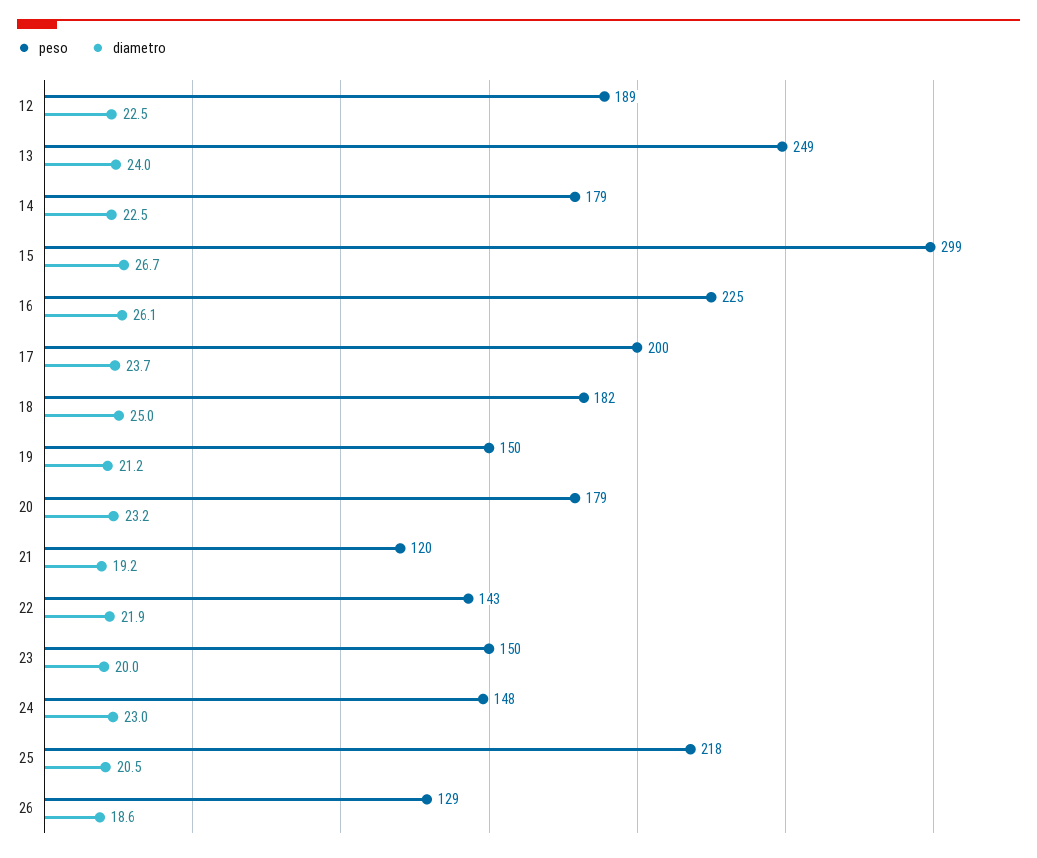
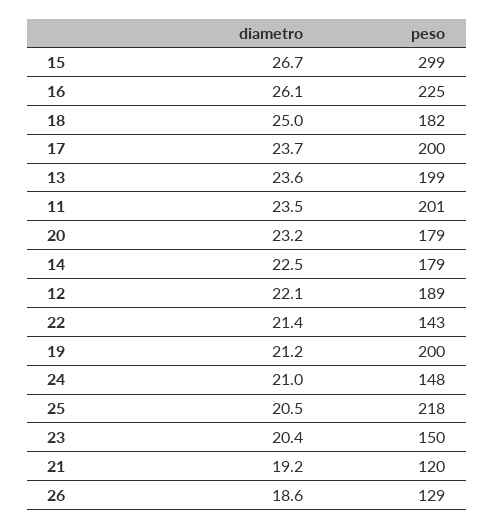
  {
    "peso": {
      "12": 189,
-     "13": 249,
+     "13": 199,
      "14": 179,
      "15": 299,
      "16": 225,
      "17": 200,
      "18": 182,
-     "19": 150,
+     "19": 200,
      "20": 179,
      "21": 120,
      "22": 143,
      "23": 150,
      "24": 148,
      "25": 218,
-     "26": 129
+     "26": 129,
+     "11": 201
    },
    "diametro": {
-     "12": 22.5,
+     "12": 22.1,
-     "13": 24,
+     "13": 23.6,
      "14": 22.5,
      "15": 26.7,
      "16": 26.1,
      "17": 23.7,
      "18": 25,
      "19": 21.2,
      "20": 23.2,
      "21": 19.2,
-     "22": 21.9,
+     "22": 21.4,
-     "23": 20,
+     "23": 20.4,
-     "24": 23,
+     "24": 21,
      "25": 20.5,
-     "26": 18.6
+     "26": 18.6,
+     "11": 23.5
    }
  }

